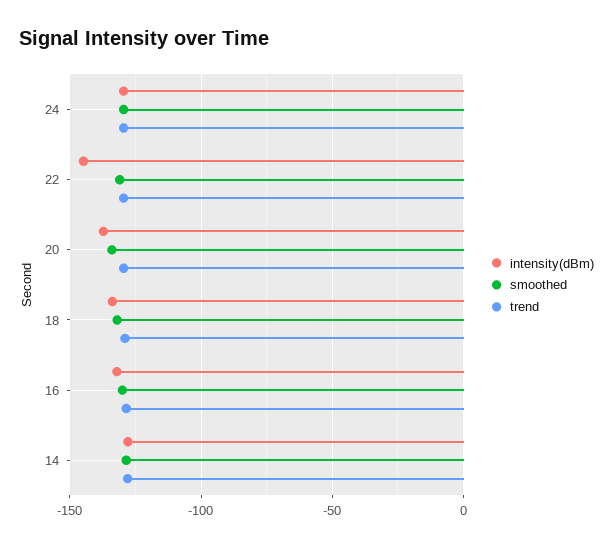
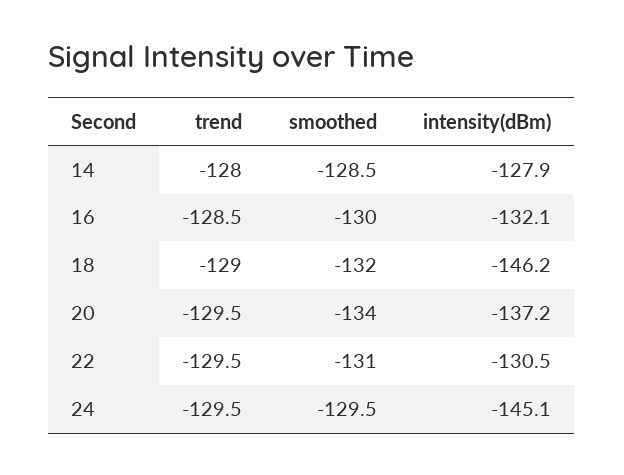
  {
    "intensity(dBm)": {
-     "24": -130,
+     "24": -145.1,
-     "22": -145,
+     "22": -130.5,
      "20": -137.2,
-     "18": -135,
+     "18": -146.2,
      "16": -132.1,
      "14": -127.9
    },
    "smoothed": {
      "24": -129.5,
      "22": -131,
      "20": -134,
      "18": -132,
      "16": -130,
      "14": -128.5
    },
    "trend": {
      "24": -129.5,
      "22": -129.5,
      "20": -129.5,
      "18": -129,
      "16": -128.5,
      "14": -128
    }
  }

